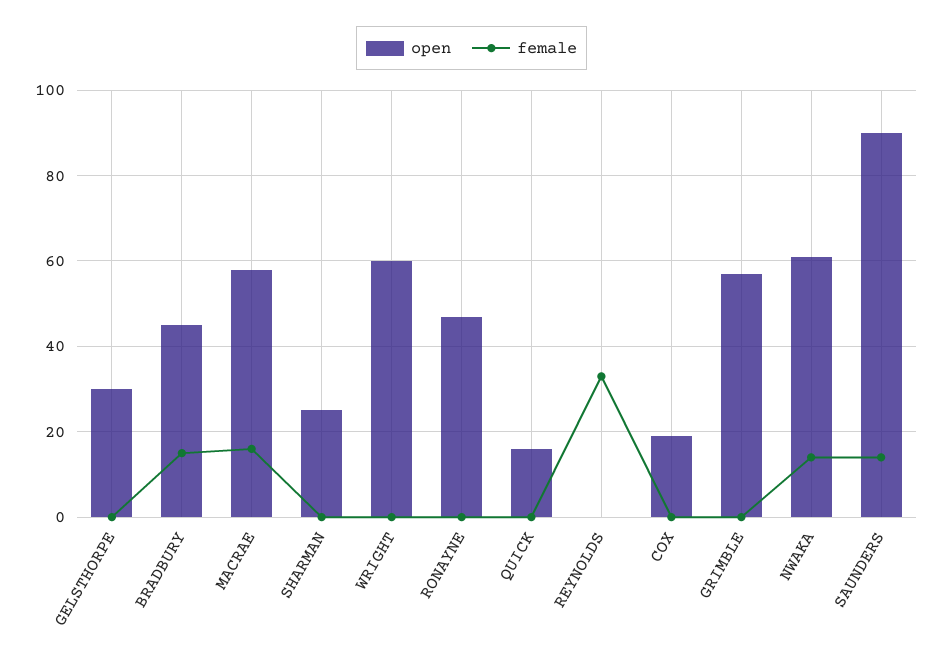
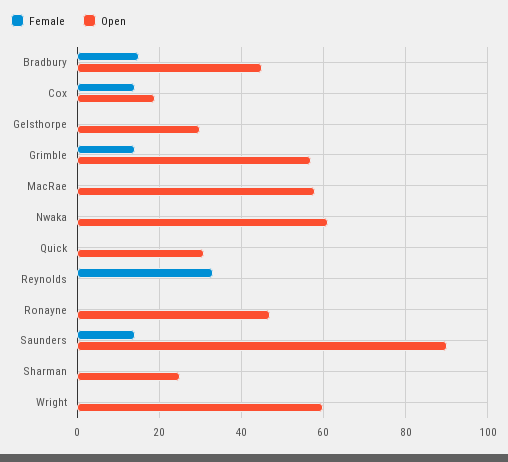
  {
    "open": {
      "GELSTHORPE": 30,
      "BRADBURY": 45,
      "MACRAE": 60,
      "SHARMAN": 25,
      "WRIGHT": 60,
      "RONAYNE": 45,
-     "QUICK": 15,
+     "QUICK": 30,
      "REYNOLDS": 0,
      "COX": 20,
      "GRIMBLE": 55,
      "NWAKA": 60,
      "SAUNDERS": 90
    },
    "female": {
      "GELSTHORPE": 0,
      "BRADBURY": 15,
-     "MACRAE": 15,
+     "MACRAE": 0,
      "SHARMAN": 0,
      "WRIGHT": 0,
      "RONAYNE": 0,
      "QUICK": 0,
      "REYNOLDS": 35,
-     "COX": 0,
+     "COX": 15,
-     "GRIMBLE": 0,
+     "GRIMBLE": 15,
-     "NWAKA": 15,
+     "NWAKA": 0,
      "SAUNDERS": 15
    }
  }

